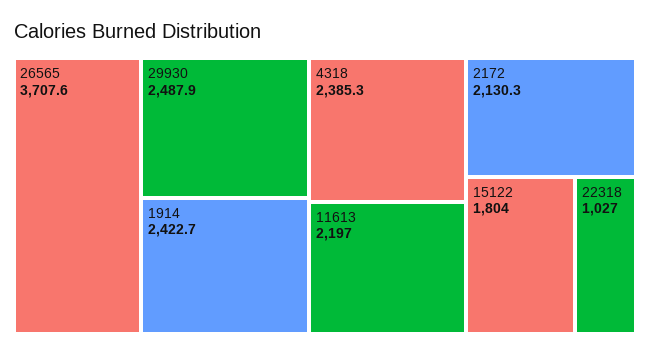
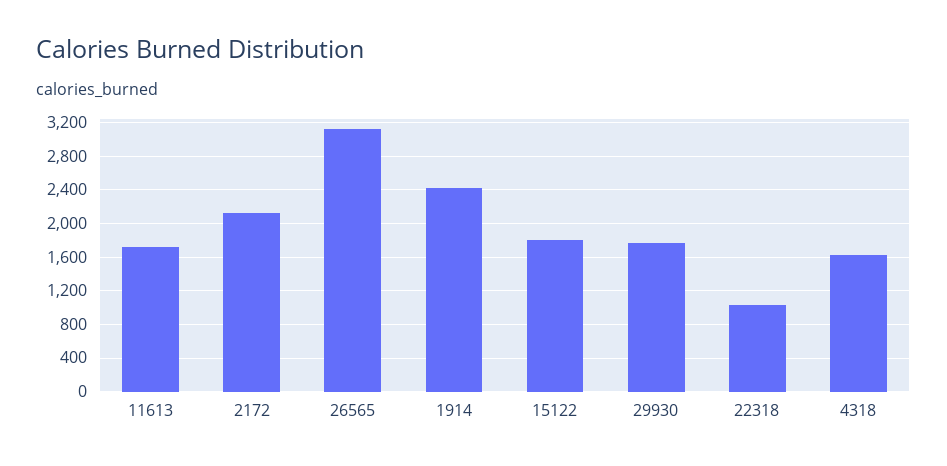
  {
-   "26565": 3707.6,
+   "26565": 3100,
-   "29930": 2487.9,
+   "29930": 1800,
    "1914": 2422.7,
-   "4318": 2385.3,
+   "4318": 1600,
-   "11613": 2197,
+   "11613": 1700,
    "2172": 2130.3,
    "15122": 1804,
    "22318": 1027
  }

